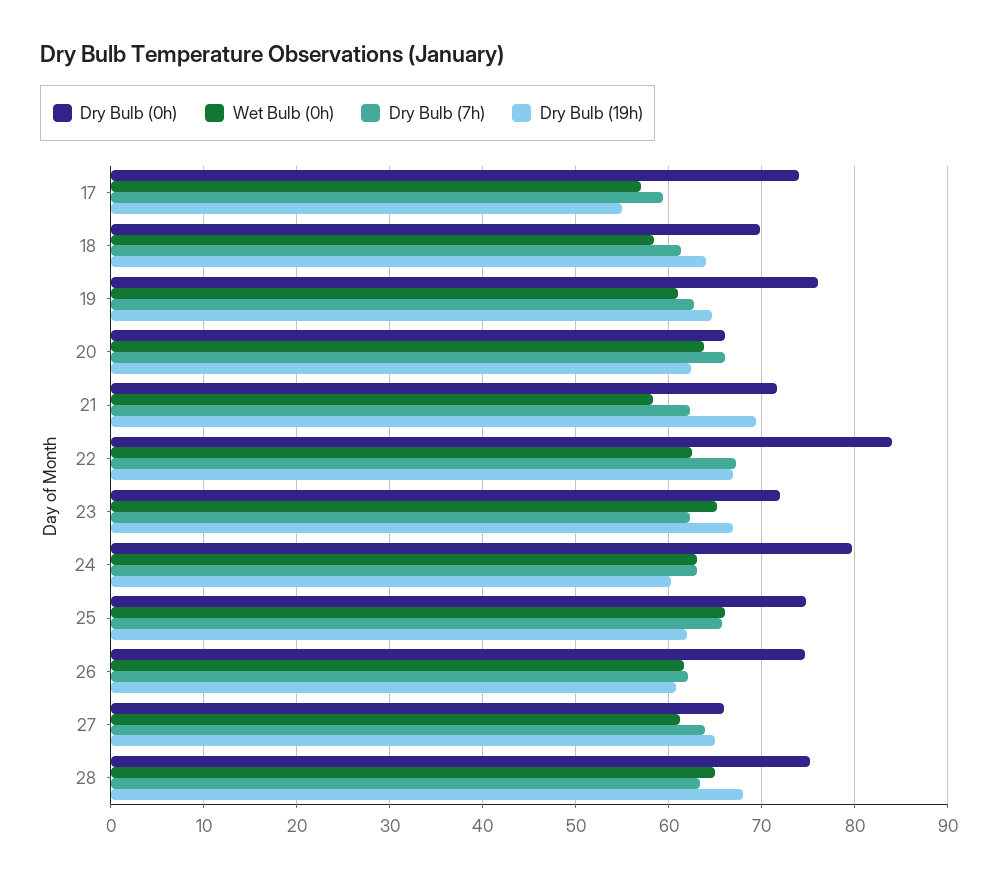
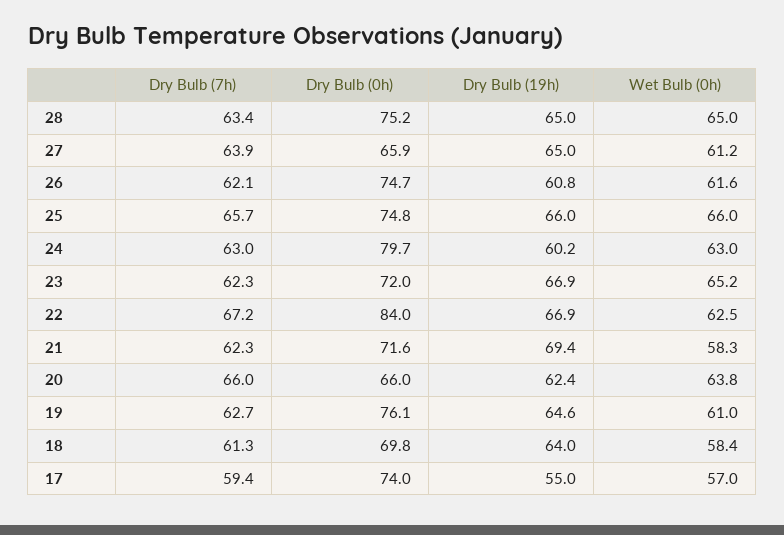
  {
    "Dry Bulb (0h)": {
      "17": 74,
      "18": 69.8,
      "19": 76.1,
      "20": 66,
      "21": 71.6,
      "22": 84,
      "23": 72,
      "24": 79.7,
      "25": 74.8,
      "26": 74.7,
      "27": 65.9,
      "28": 75.2
    },
    "Wet Bulb (0h)": {
      "17": 57,
      "18": 58.4,
      "19": 61,
      "20": 63.8,
      "21": 58.3,
      "22": 62.5,
      "23": 65.2,
      "24": 63,
      "25": 66,
      "26": 61.6,
      "27": 61.2,
      "28": 65
    },
    "Dry Bulb (7h)": {
      "17": 59.4,
      "18": 61.3,
      "19": 62.7,
      "20": 66,
      "21": 62.3,
      "22": 67.2,
      "23": 62.3,
      "24": 63,
      "25": 65.7,
      "26": 62.1,
      "27": 63.9,
      "28": 63.4
    },
    "Dry Bulb (19h)": {
      "17": 55,
      "18": 64,
      "19": 64.6,
      "20": 62.4,
      "21": 69.4,
      "22": 66.9,
      "23": 66.9,
      "24": 60.2,
-     "25": 62,
+     "25": 66,
      "26": 60.8,
      "27": 65,
-     "28": 68
+     "28": 65
    }
  }

